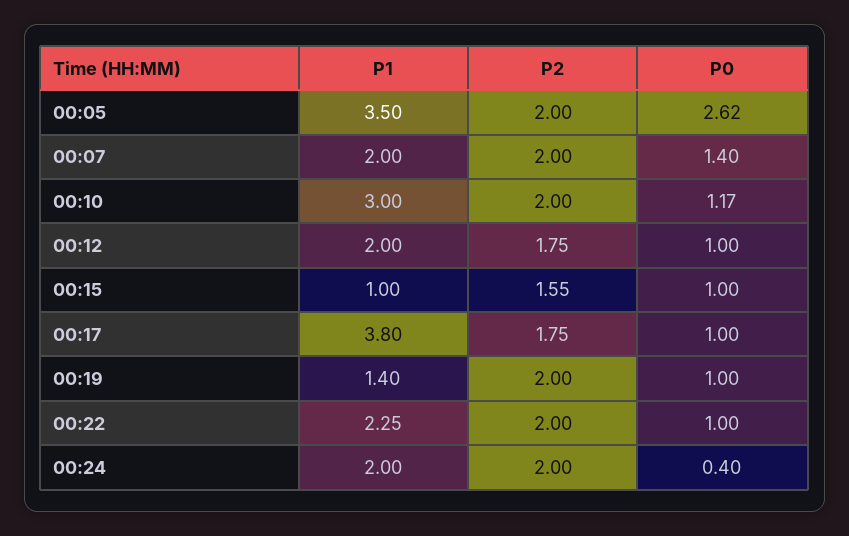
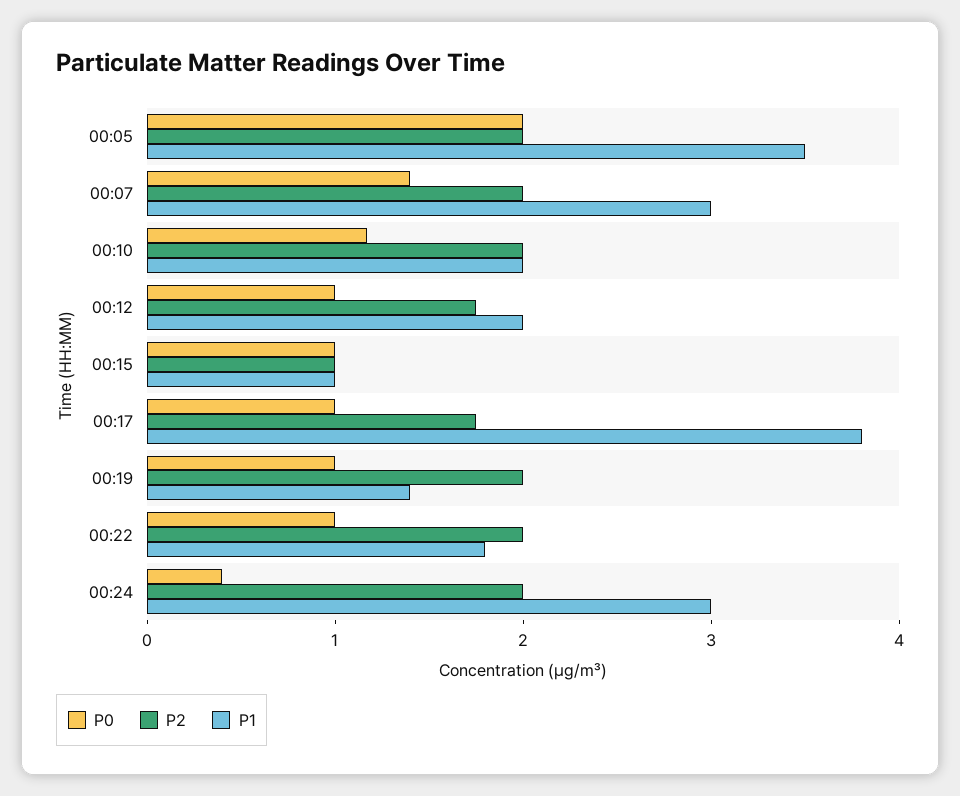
  {
    "P1": {
      "00:05": 3.5,
-     "00:07": 2,
+     "00:07": 3,
-     "00:10": 3,
+     "00:10": 2,
      "00:12": 2,
      "00:15": 1,
      "00:17": 3.8,
      "00:19": 1.4,
-     "00:22": 2.25,
+     "00:22": 1.8,
-     "00:24": 2
+     "00:24": 3
    },
    "P2": {
      "00:05": 2,
      "00:07": 2,
      "00:10": 2,
      "00:12": 1.75,
-     "00:15": 1.55,
+     "00:15": 1,
      "00:17": 1.75,
      "00:19": 2,
      "00:22": 2,
      "00:24": 2
    },
    "P0": {
-     "00:05": 2.62,
+     "00:05": 2,
      "00:07": 1.4,
      "00:10": 1.17,
      "00:12": 1,
      "00:15": 1,
      "00:17": 1,
      "00:19": 1,
      "00:22": 1,
      "00:24": 0.4
    }
  }

